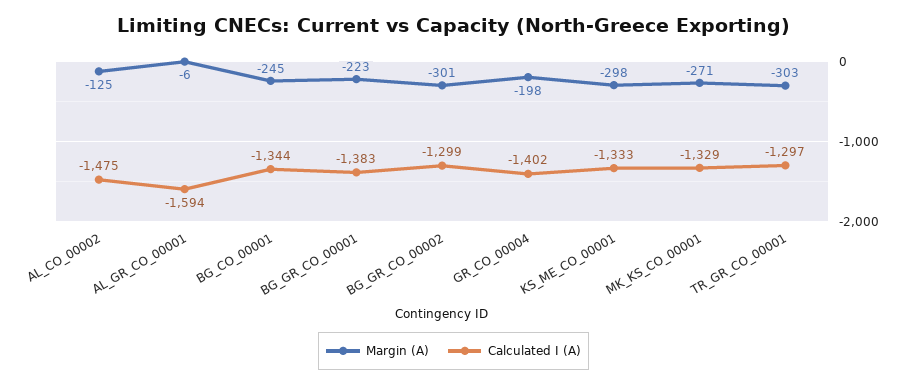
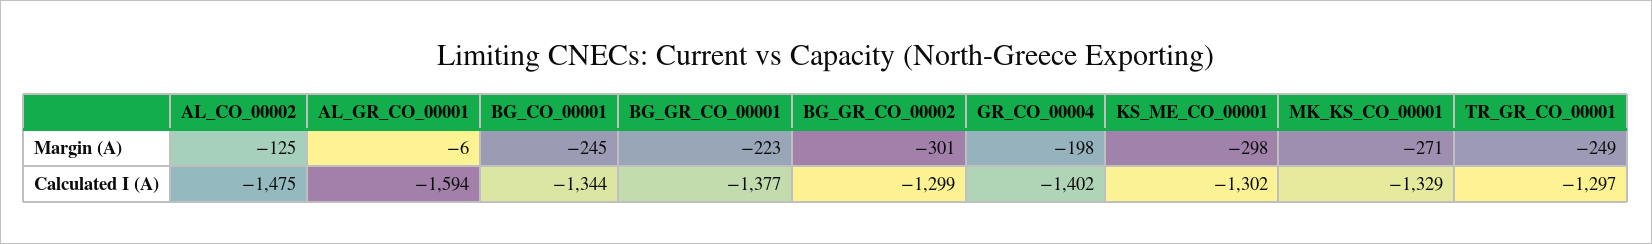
  {
    "Margin (A)": {
      "AL_CO_00002": -125,
      "AL_GR_CO_00001": -6,
      "BG_CO_00001": -245,
      "BG_GR_CO_00001": -223,
      "BG_GR_CO_00002": -301,
      "GR_CO_00004": -198,
      "KS_ME_CO_00001": -298,
      "MK_KS_CO_00001": -271,
-     "TR_GR_CO_00001": -303
+     "TR_GR_CO_00001": -249
    },
    "Calculated I (A)": {
      "AL_CO_00002": -1475,
      "AL_GR_CO_00001": -1594,
      "BG_CO_00001": -1344,
-     "BG_GR_CO_00001": -1383,
+     "BG_GR_CO_00001": -1377,
      "BG_GR_CO_00002": -1299,
      "GR_CO_00004": -1402,
-     "KS_ME_CO_00001": -1333,
+     "KS_ME_CO_00001": -1302,
      "MK_KS_CO_00001": -1329,
      "TR_GR_CO_00001": -1297
    }
  }

